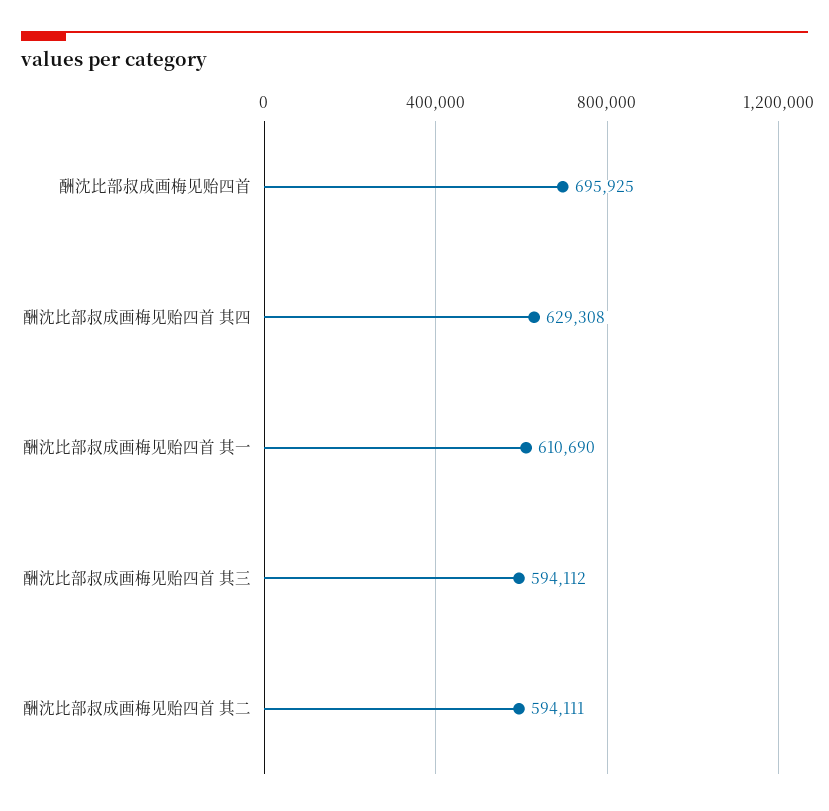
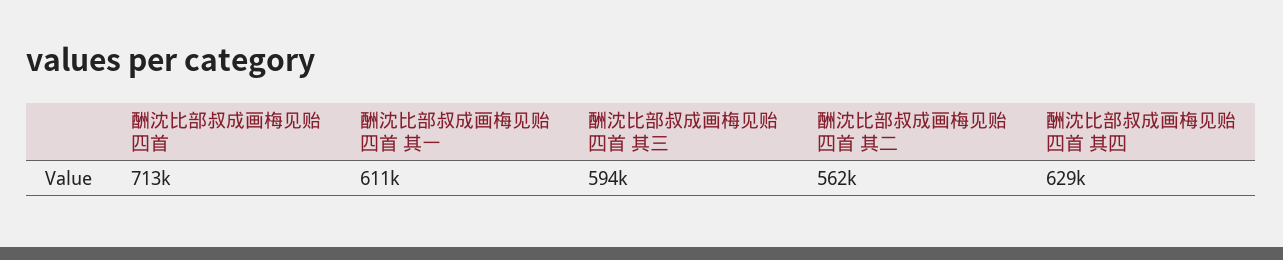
  {
-   "酬沈比部叔成画梅见贻四首": 695925,
+   "酬沈比部叔成画梅见贻四首": 713000,
    "酬沈比部叔成画梅见贻四首 其四": 629308,
    "酬沈比部叔成画梅见贻四首 其一": 610690,
    "酬沈比部叔成画梅见贻四首 其三": 594112,
-   "酬沈比部叔成画梅见贻四首 其二": 594111
+   "酬沈比部叔成画梅见贻四首 其二": 562000
  }

